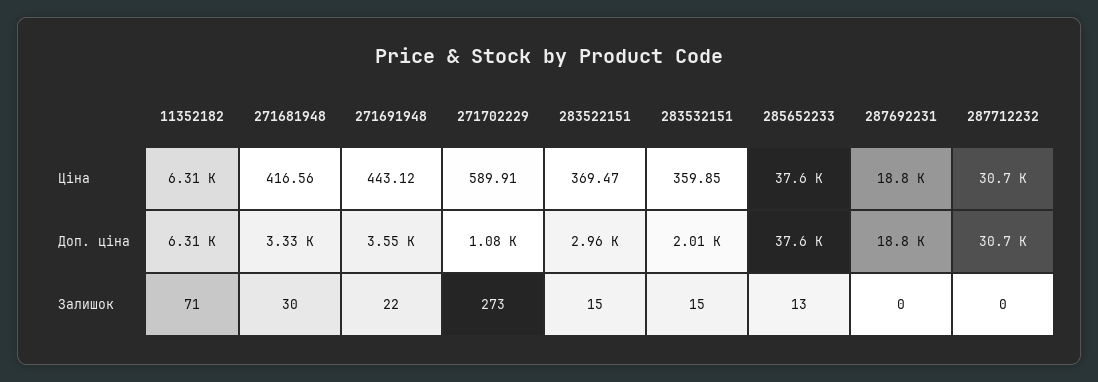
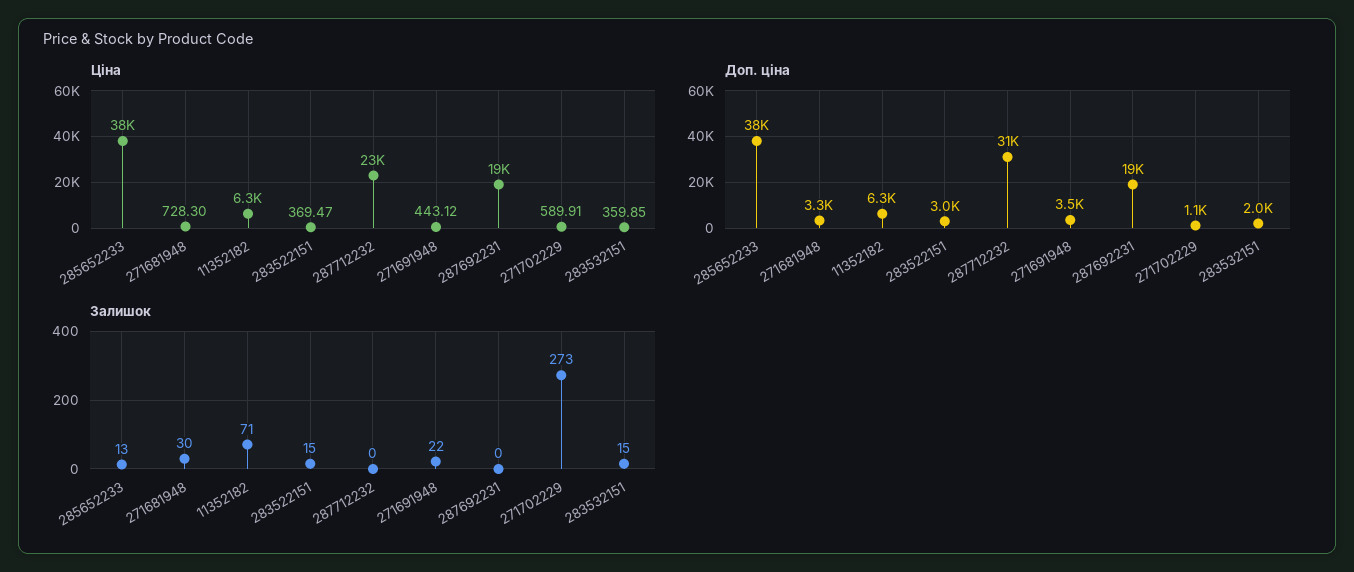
  {
    "Ціна": {
      "11352182": 6310,
-     "271681948": 416.56,
+     "271681948": 728.3,
      "271691948": 443.12,
      "271702229": 589.91,
      "283522151": 369.47,
      "283532151": 359.85,
      "285652233": 37600,
      "287692231": 18800,
-     "287712232": 30700
+     "287712232": 23000
    },
    "Доп. ціна": {
      "11352182": 6310,
      "271681948": 3330,
      "271691948": 3550,
      "271702229": 1080,
      "283522151": 2960,
      "283532151": 2010,
      "285652233": 37600,
      "287692231": 18800,
      "287712232": 30700
    },
    "Залишок": {
      "11352182": 71,
      "271681948": 30,
      "271691948": 22,
      "271702229": 273,
      "283522151": 15,
      "283532151": 15,
      "285652233": 13,
      "287692231": 0,
      "287712232": 0
    }
  }

